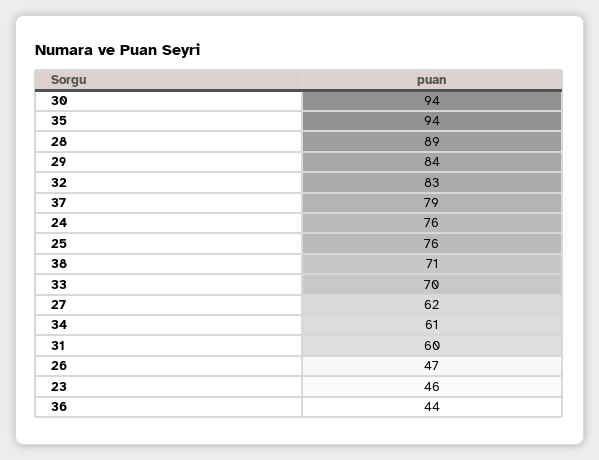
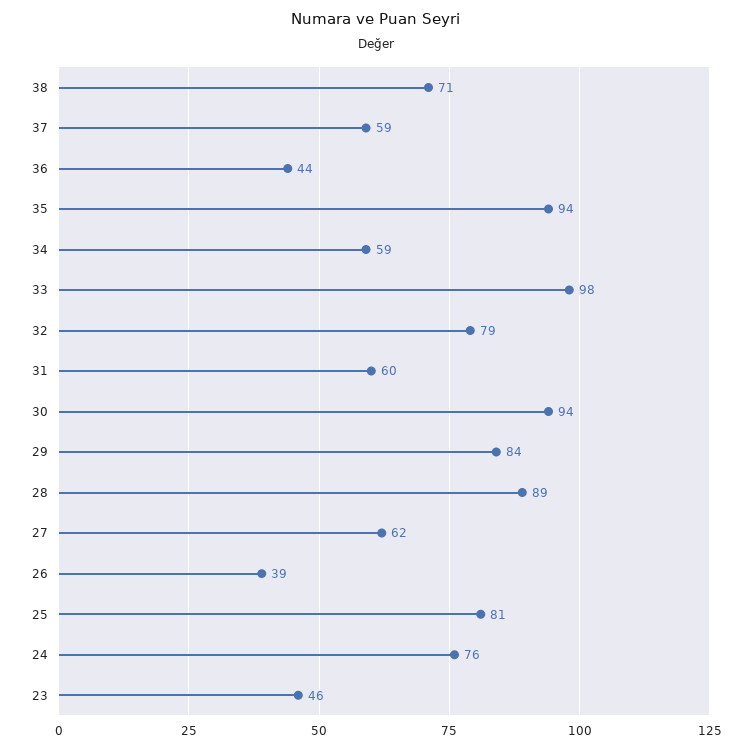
  {
    "30": 94,
    "35": 94,
    "28": 89,
    "29": 84,
-   "32": 83,
+   "32": 79,
-   "37": 79,
+   "37": 59,
    "24": 76,
-   "25": 76,
+   "25": 81,
    "38": 71,
-   "33": 70,
+   "33": 98,
    "27": 62,
-   "34": 61,
+   "34": 59,
    "31": 60,
-   "26": 47,
+   "26": 39,
    "23": 46,
    "36": 44
  }

